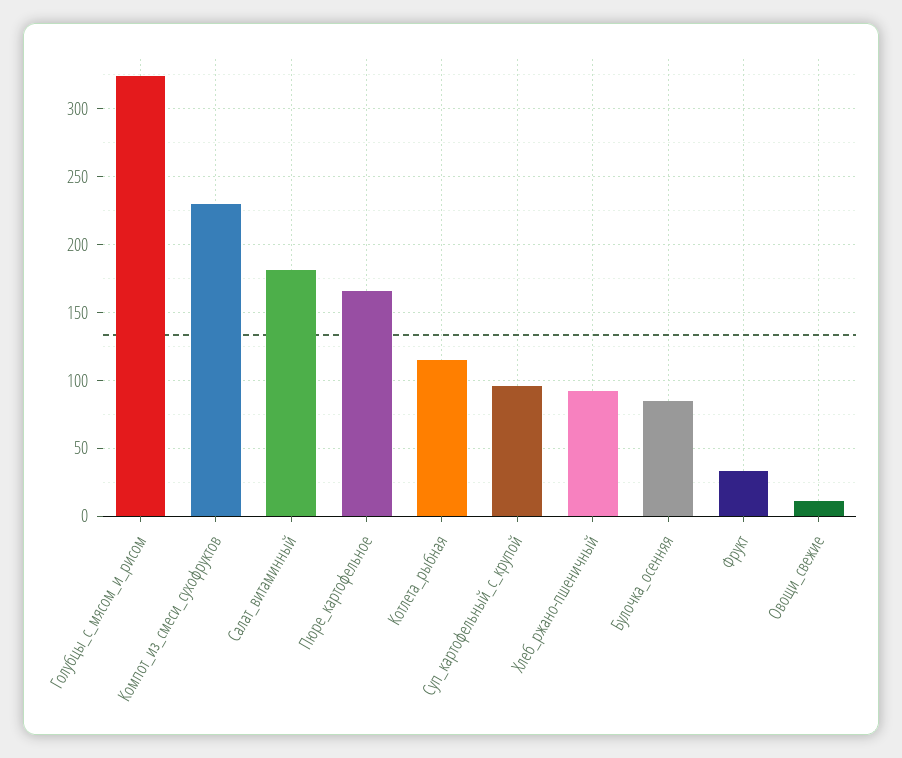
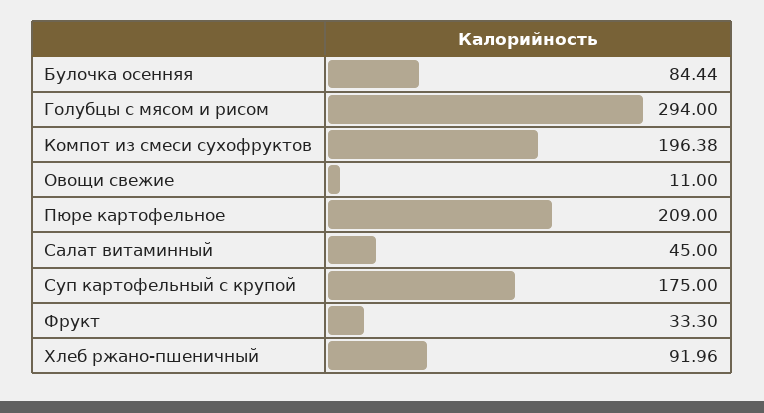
  {
-   "Голубцы_с_мясом_и_рисом": 325,
+   "Голубцы_с_мясом_и_рисом": 294,
-   "Компот_из_смеси_сухофруктов": 230,
+   "Компот_из_смеси_сухофруктов": 196.38,
-   "Салат_витаминный": 180,
+   "Салат_витаминный": 45,
-   "Пюре_картофельное": 165,
+   "Пюре_картофельное": 209,
-   "Котлета_рыбная": 115,
-   "Суп_картофельный_с_крупой": 95,
+   "Суп_картофельный_с_крупой": 175,
    "Хлеб_ржано-пшеничный": 91.96,
    "Булочка_осенняя": 84.44,
    "Фрукт": 33.3,
    "Овощи_свежие": 11
  }

